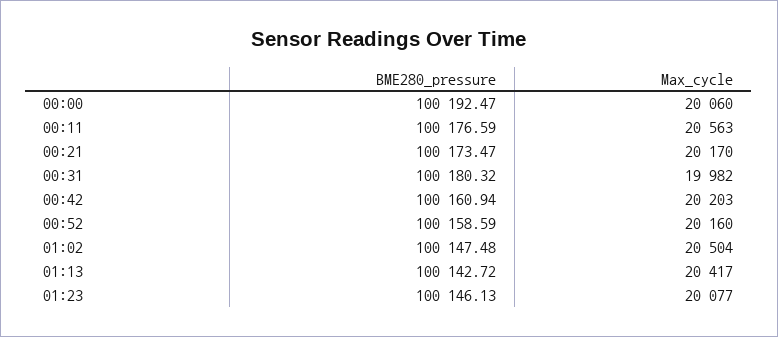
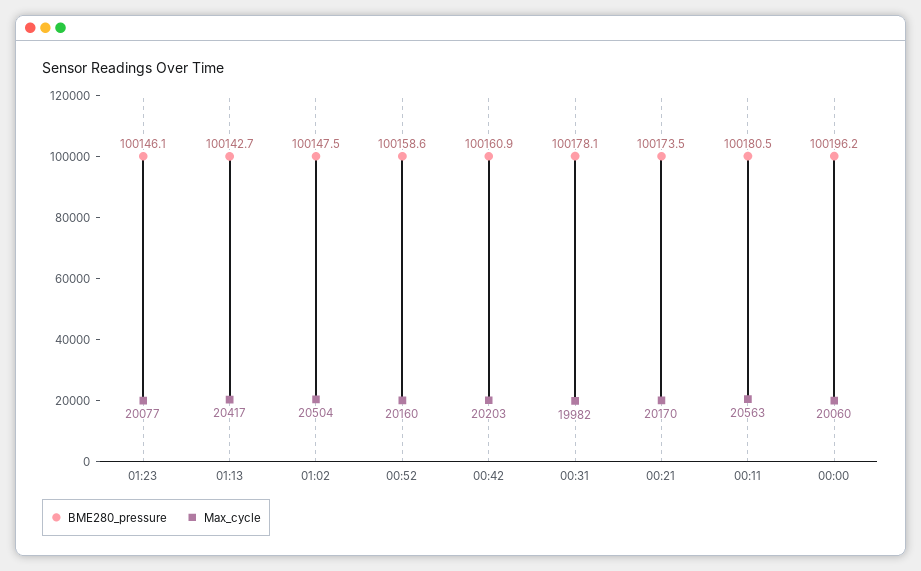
  {
    "BME280_pressure": {
-     "00:00": 100192.47,
+     "00:00": 100196.2,
-     "00:11": 100176.59,
+     "00:11": 100180.5,
      "00:21": 100173.47,
-     "00:31": 100180.32,
+     "00:31": 100178.1,
      "00:42": 100160.94,
      "00:52": 100158.59,
      "01:02": 100147.48,
      "01:13": 100142.72,
      "01:23": 100146.13
    },
    "Max_cycle": {
      "00:00": 20060,
      "00:11": 20563,
      "00:21": 20170,
      "00:31": 19982,
      "00:42": 20203,
      "00:52": 20160,
      "01:02": 20504,
      "01:13": 20417,
      "01:23": 20077
    }
  }

